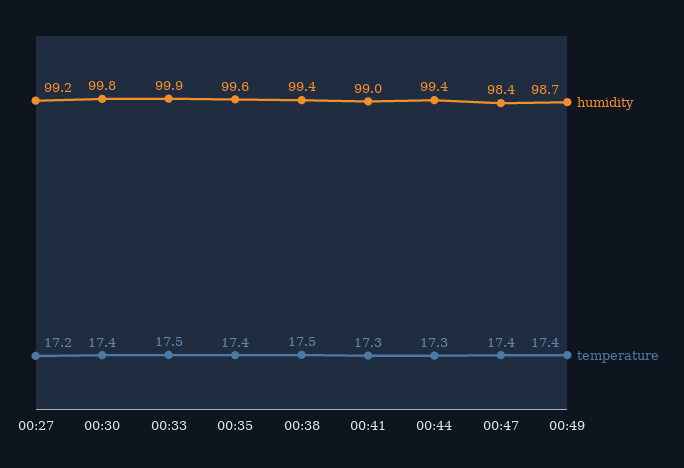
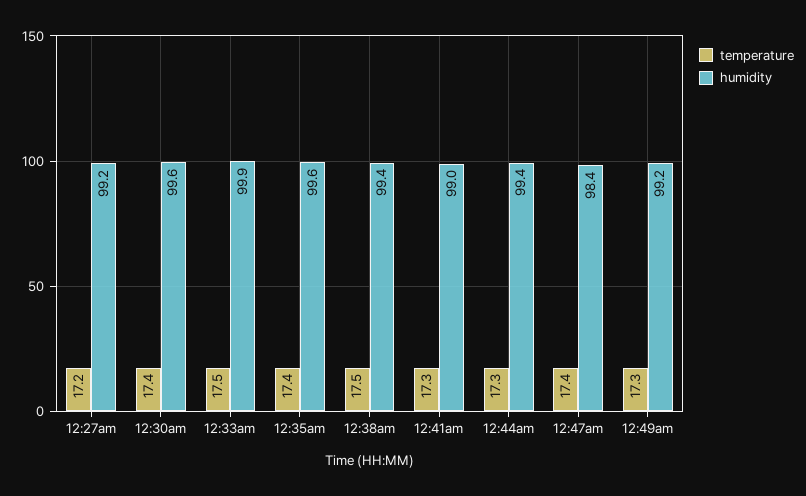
  {
    "humidity": {
      "00:27": 99.2,
-     "00:30": 99.8,
+     "00:30": 99.6,
      "00:33": 99.9,
      "00:35": 99.6,
      "00:38": 99.4,
      "00:41": 99,
      "00:44": 99.4,
      "00:47": 98.4,
-     "00:49": 98.7
+     "00:49": 99.2
    },
    "temperature": {
      "00:27": 17.2,
      "00:30": 17.4,
      "00:33": 17.5,
      "00:35": 17.4,
      "00:38": 17.5,
      "00:41": 17.3,
      "00:44": 17.3,
      "00:47": 17.4,
-     "00:49": 17.4
+     "00:49": 17.3
    }
  }

